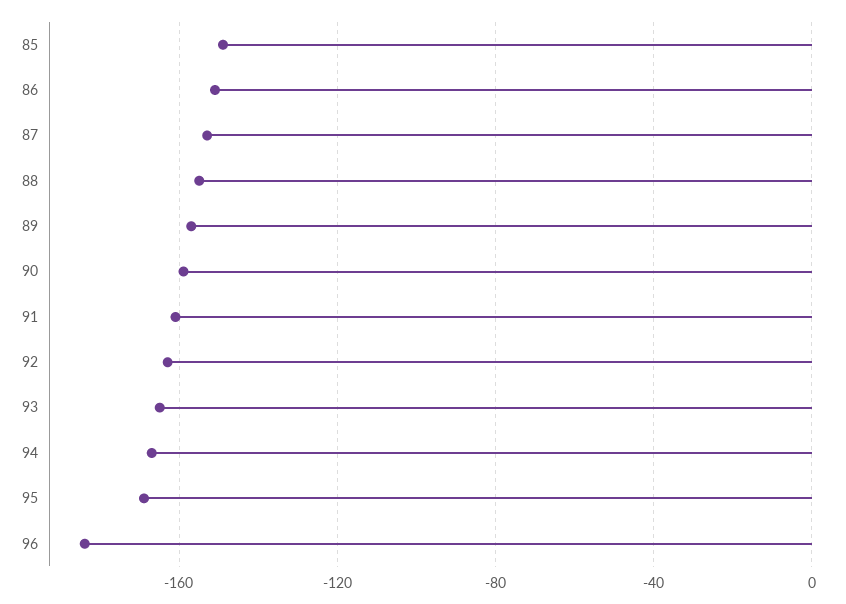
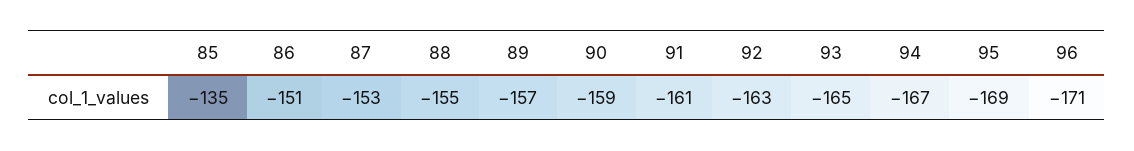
  {
-   "85": -150,
+   "85": -135,
    "86": -151,
    "87": -153,
    "88": -155,
    "89": -157,
    "90": -159,
    "91": -161,
    "92": -163,
    "93": -165,
    "94": -167,
    "95": -169,
-   "96": -185
+   "96": -171
  }

